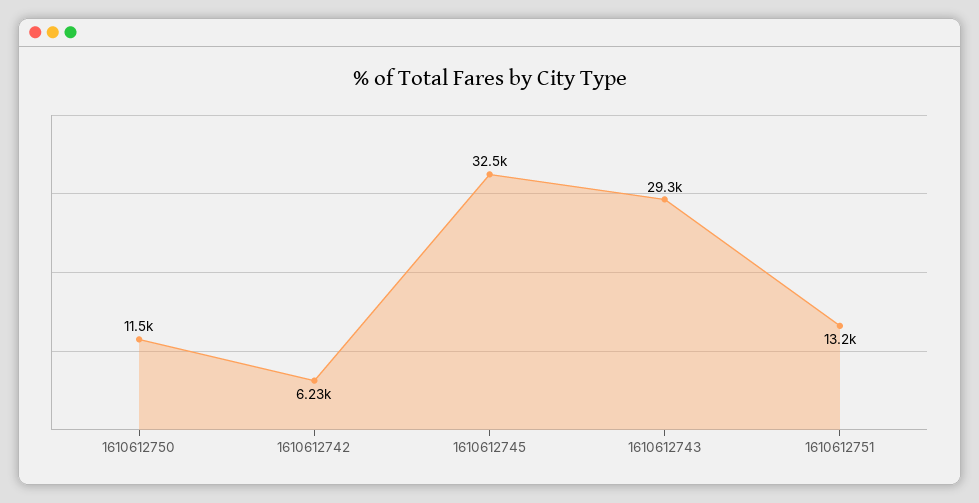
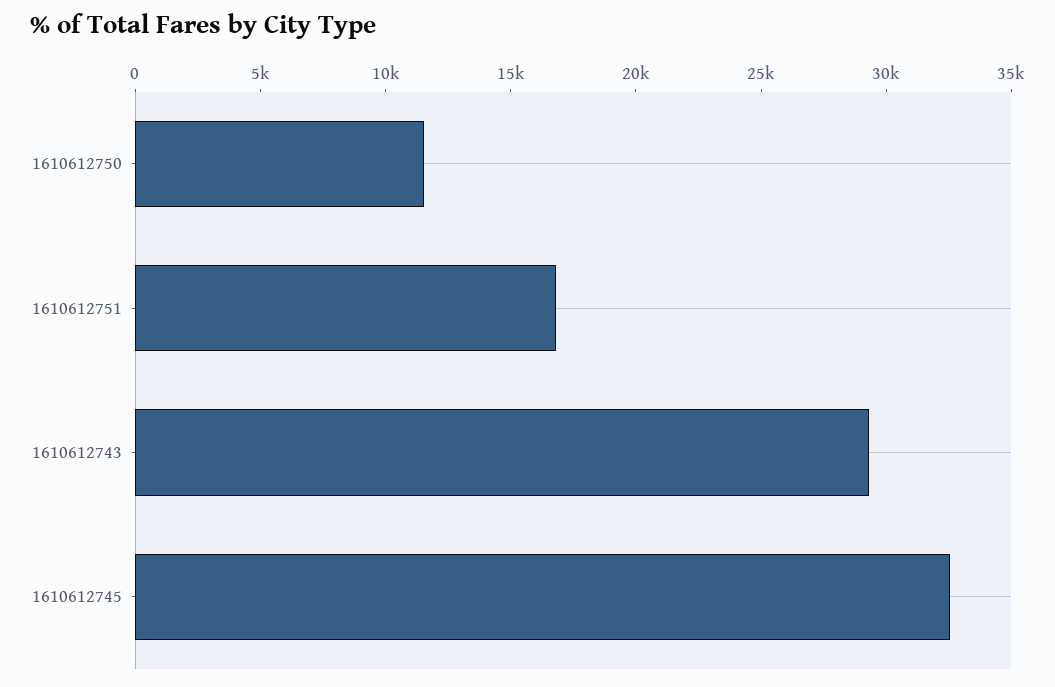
  {
    "1610612750": 11500,
-   "1610612742": 6230,
    "1610612745": 32500,
    "1610612743": 29300,
-   "1610612751": 13200
+   "1610612751": 17000
  }

